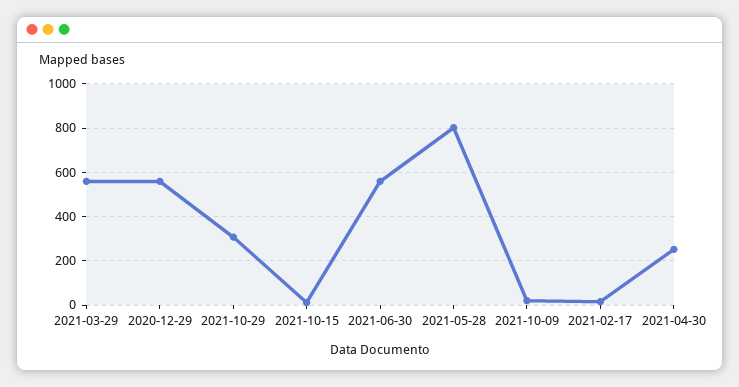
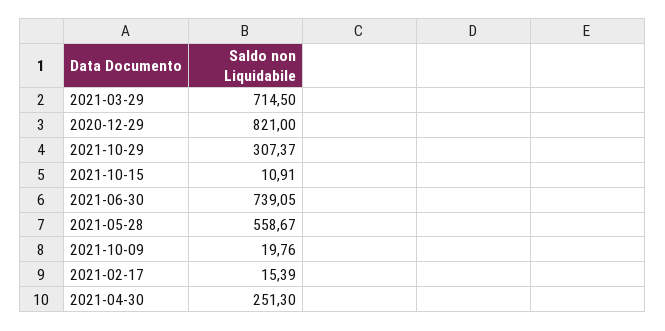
  {
-   "2021-03-29": 550,
+   "2021-03-29": 714.5,
-   "2020-12-29": 550,
+   "2020-12-29": 821,
    "2021-10-29": 307.37,
    "2021-10-15": 10.91,
-   "2021-06-30": 550,
+   "2021-06-30": 739.05,
-   "2021-05-28": 800,
+   "2021-05-28": 558.67,
    "2021-10-09": 19.76,
    "2021-02-17": 15.39,
    "2021-04-30": 251.3
  }

